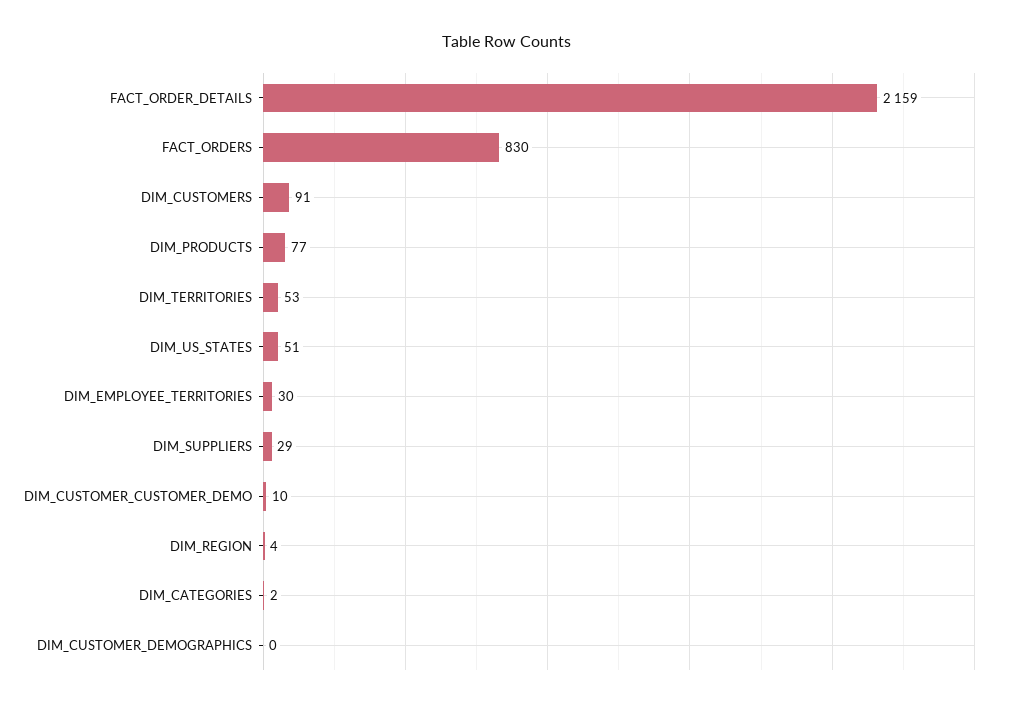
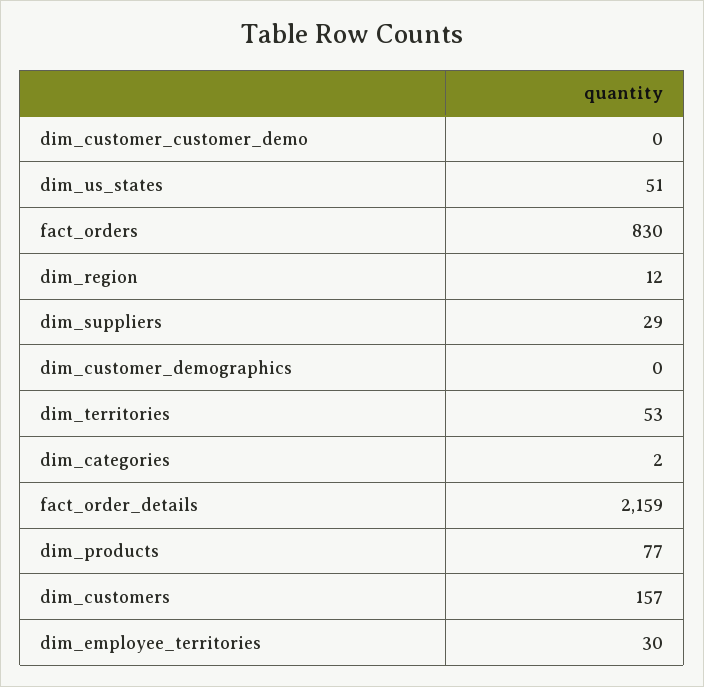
  {
    "FACT_ORDER_DETAILS": 2159,
    "FACT_ORDERS": 830,
-   "DIM_CUSTOMERS": 91,
+   "DIM_CUSTOMERS": 157,
    "DIM_PRODUCTS": 77,
    "DIM_TERRITORIES": 53,
    "DIM_US_STATES": 51,
    "DIM_EMPLOYEE_TERRITORIES": 30,
    "DIM_SUPPLIERS": 29,
-   "DIM_CUSTOMER_CUSTOMER_DEMO": 10,
+   "DIM_CUSTOMER_CUSTOMER_DEMO": 0,
-   "DIM_REGION": 4,
+   "DIM_REGION": 12,
    "DIM_CATEGORIES": 2,
    "DIM_CUSTOMER_DEMOGRAPHICS": 0
  }

